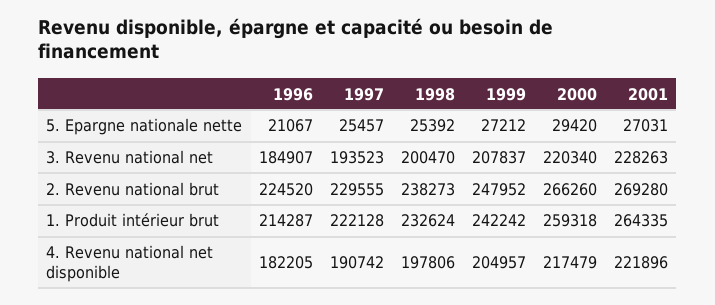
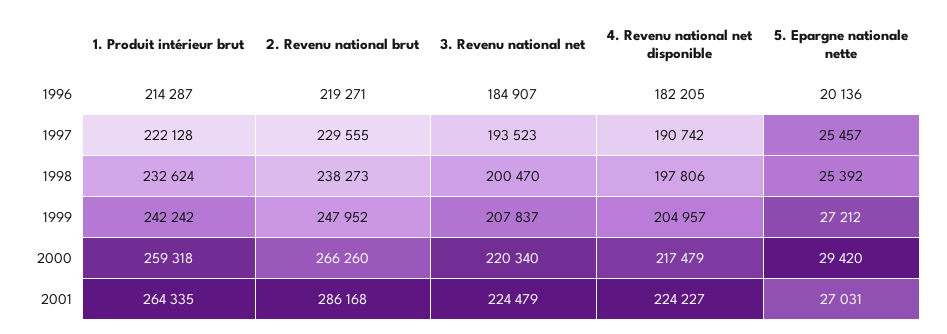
  {
    "1996": {
-     "5. Epargne nationale nette": 21067,
+     "5. Epargne nationale nette": 20136,
      "3. Revenu national net": 184907,
-     "2. Revenu national brut": 224520,
+     "2. Revenu national brut": 219271,
      "1. Produit intérieur brut": 214287,
      "4. Revenu national net disponible": 182205
    },
    "1997": {
      "5. Epargne nationale nette": 25457,
      "3. Revenu national net": 193523,
      "2. Revenu national brut": 229555,
      "1. Produit intérieur brut": 222128,
      "4. Revenu national net disponible": 190742
    },
    "1998": {
      "5. Epargne nationale nette": 25392,
      "3. Revenu national net": 200470,
      "2. Revenu national brut": 238273,
      "1. Produit intérieur brut": 232624,
      "4. Revenu national net disponible": 197806
    },
    "1999": {
      "5. Epargne nationale nette": 27212,
      "3. Revenu national net": 207837,
      "2. Revenu national brut": 247952,
      "1. Produit intérieur brut": 242242,
      "4. Revenu national net disponible": 204957
    },
    "2000": {
      "5. Epargne nationale nette": 29420,
      "3. Revenu national net": 220340,
      "2. Revenu national brut": 266260,
      "1. Produit intérieur brut": 259318,
      "4. Revenu national net disponible": 217479
    },
    "2001": {
      "5. Epargne nationale nette": 27031,
-     "3. Revenu national net": 228263,
+     "3. Revenu national net": 224479,
-     "2. Revenu national brut": 269280,
+     "2. Revenu national brut": 286168,
      "1. Produit intérieur brut": 264335,
-     "4. Revenu national net disponible": 221896
+     "4. Revenu national net disponible": 224227
    }
  }

